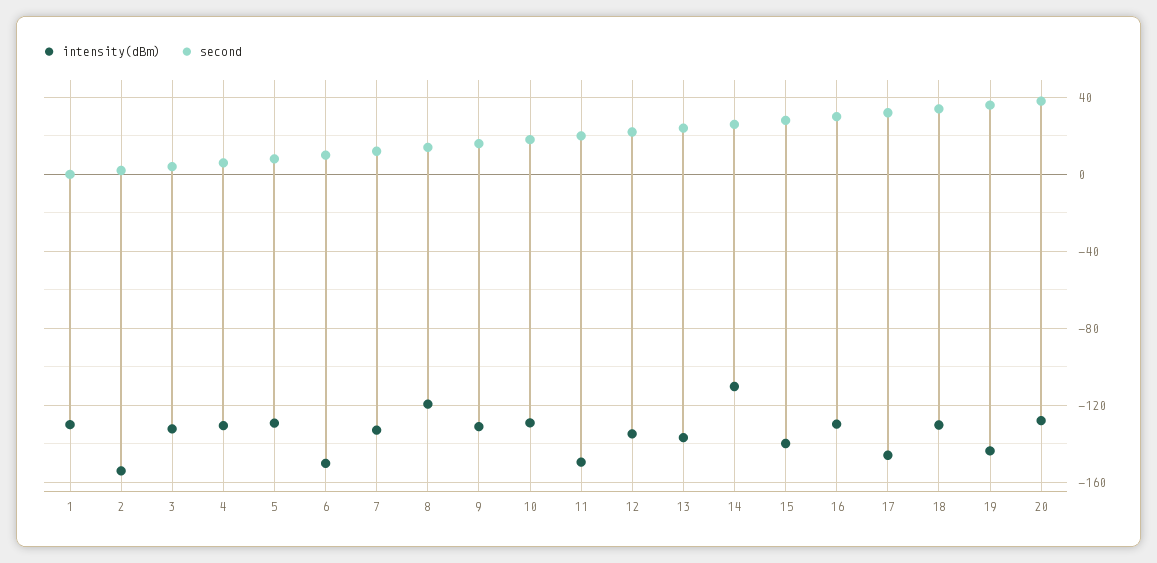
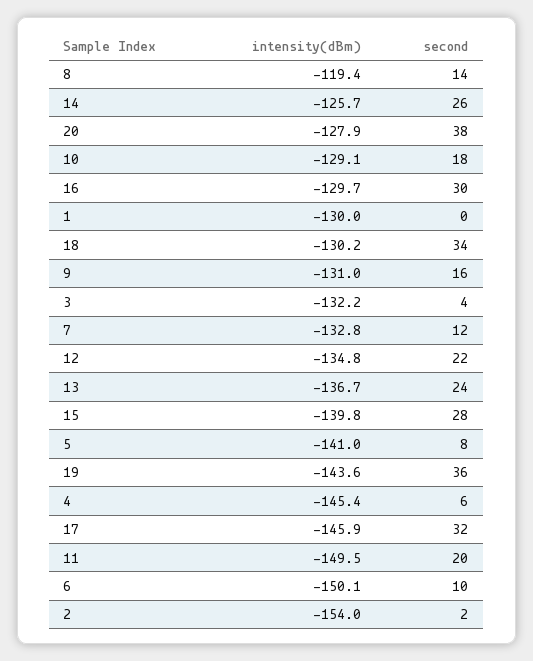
  {
    "intensity(dBm)": {
      "1": -130,
      "2": -154,
      "3": -132.2,
-     "4": -130,
+     "4": -145.4,
-     "5": -130,
+     "5": -141,
      "6": -150.1,
      "7": -132.8,
      "8": -119.4,
      "9": -131,
      "10": -129.1,
      "11": -149.5,
      "12": -134.8,
      "13": -136.7,
-     "14": -110,
+     "14": -125.7,
      "15": -139.8,
      "16": -129.7,
      "17": -145.9,
      "18": -130.2,
      "19": -143.6,
      "20": -127.9
    },
    "second": {
      "1": 0,
      "2": 2,
      "3": 4,
      "4": 6,
      "5": 8,
      "6": 10,
      "7": 12,
      "8": 14,
      "9": 16,
      "10": 18,
      "11": 20,
      "12": 22,
      "13": 24,
      "14": 26,
      "15": 28,
      "16": 30,
      "17": 32,
      "18": 34,
      "19": 36,
      "20": 38
    }
  }

